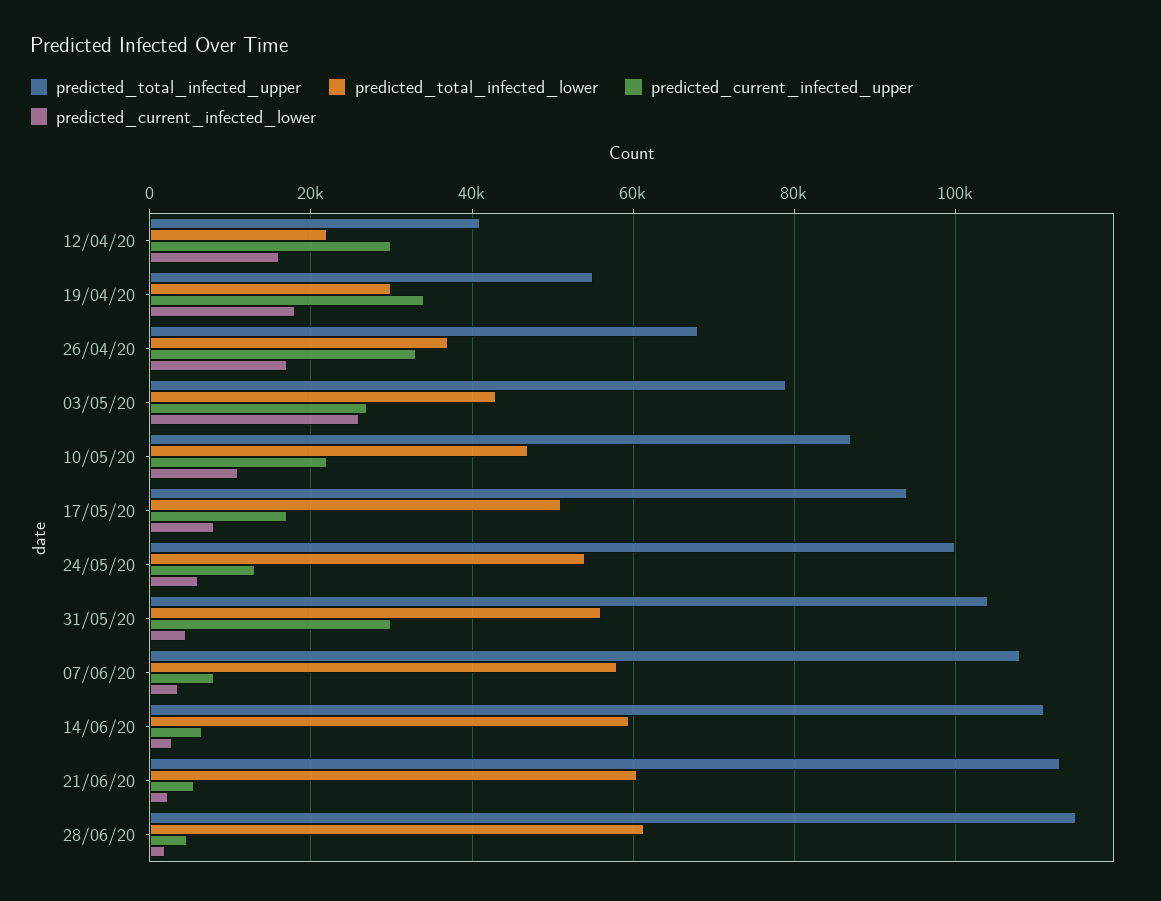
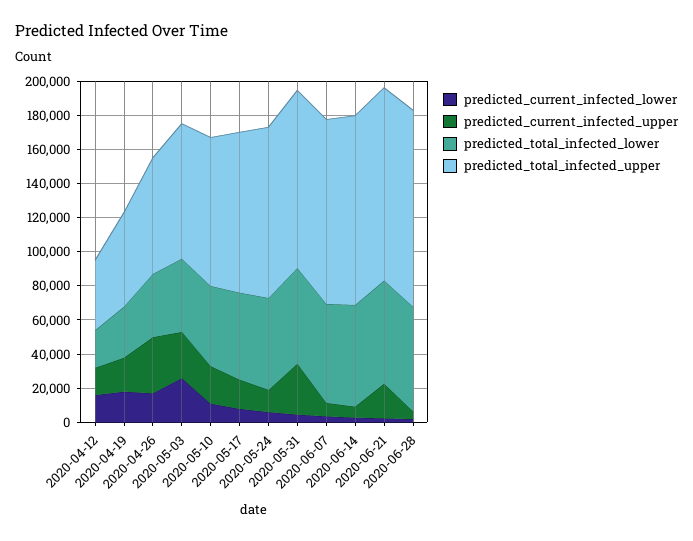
  {
    "predicted_total_infected_upper": {
      "12/04/20": 42000,
      "19/04/20": 56000,
      "26/04/20": 68000,
      "03/05/20": 80000,
      "10/05/20": 88000,
      "17/05/20": 94000,
      "24/05/20": 100000,
      "31/05/20": 104000,
      "07/06/20": 108000,
      "14/06/20": 112000,
      "21/06/20": 114000,
      "28/06/20": 116000
    },
    "predicted_total_infected_lower": {
      "12/04/20": 22000,
      "19/04/20": 30000,
      "26/04/20": 38000,
      "03/05/20": 44000,
      "10/05/20": 48000,
      "17/05/20": 52000,
      "24/05/20": 54000,
      "31/05/20": 56000,
      "07/06/20": 58000,
      "14/06/20": 60000,
      "21/06/20": 60000,
      "28/06/20": 62000
    },
    "predicted_current_infected_upper": {
-     "12/04/20": 30000,
+     "12/04/20": 15000,
-     "19/04/20": 34000,
+     "19/04/20": 20000,
      "26/04/20": 34000,
      "03/05/20": 28000,
      "10/05/20": 22000,
      "17/05/20": 18000,
      "24/05/20": 14000,
      "31/05/20": 30000,
      "07/06/20": 8000,
      "14/06/20": 6000,
-     "21/06/20": 6000,
+     "21/06/20": 20000,
      "28/06/20": 4000
    },
    "predicted_current_infected_lower": {
      "12/04/20": 16000,
      "19/04/20": 18000,
      "26/04/20": 18000,
      "03/05/20": 26000,
      "10/05/20": 12000,
      "17/05/20": 8000,
      "24/05/20": 6000,
      "31/05/20": 4000,
      "07/06/20": 4000,
      "14/06/20": 2000,
      "21/06/20": 2000,
      "28/06/20": 2000
    }
  }

